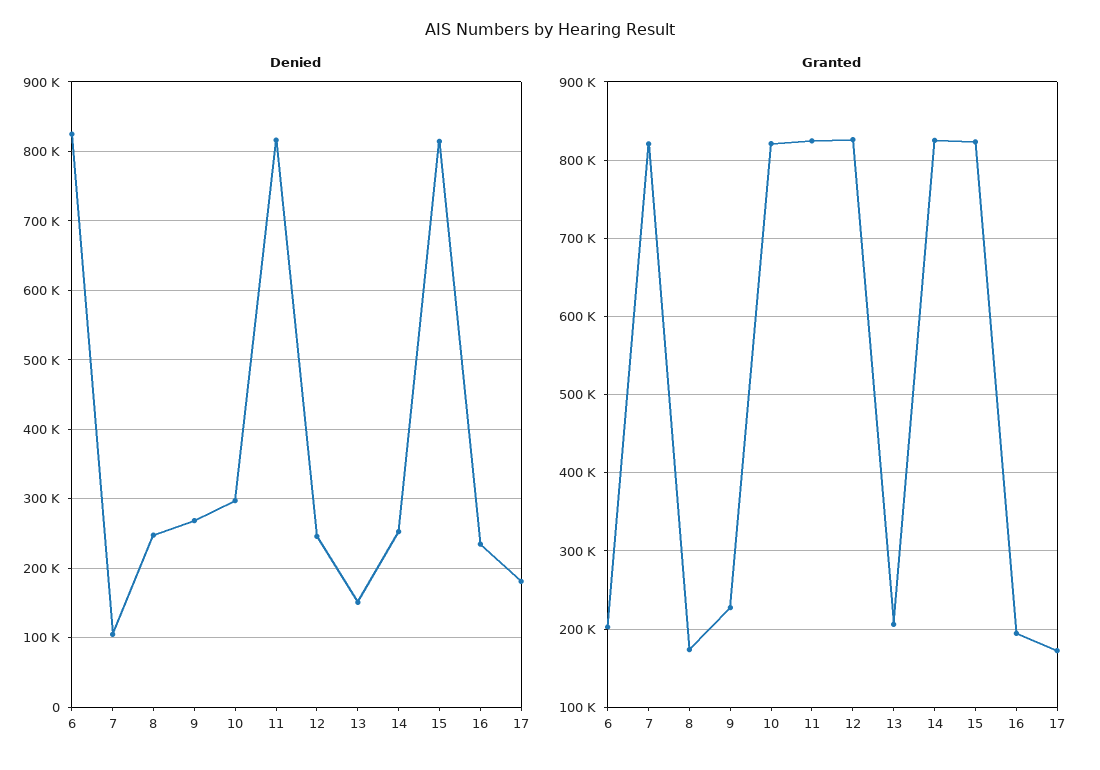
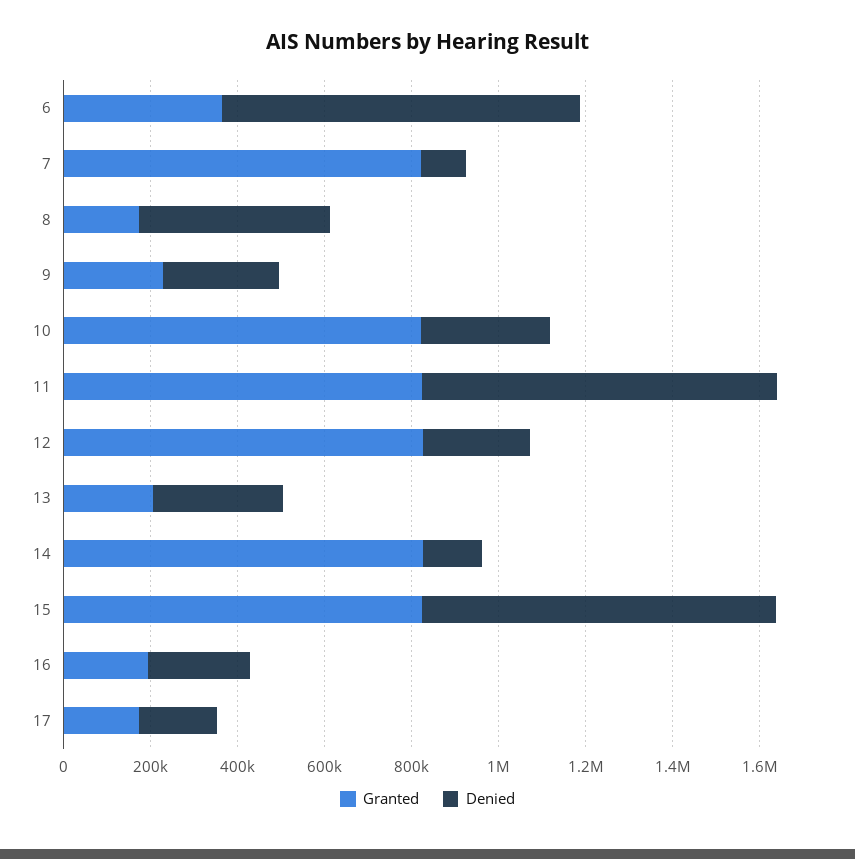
  {
    "Denied": {
      "6": 820000,
      "7": 100000,
-     "8": 250000,
+     "8": 450000,
      "9": 270000,
      "10": 300000,
      "11": 820000,
      "12": 250000,
-     "13": 150000,
+     "13": 300000,
-     "14": 250000,
+     "14": 150000,
      "15": 810000,
      "16": 230000,
      "17": 180000
    },
    "Granted": {
-     "6": 200000,
+     "6": 350000,
      "7": 820000,
      "8": 170000,
      "9": 230000,
      "10": 820000,
      "11": 820000,
      "12": 830000,
      "13": 210000,
      "14": 830000,
      "15": 820000,
      "16": 190000,
      "17": 170000
    }
  }

